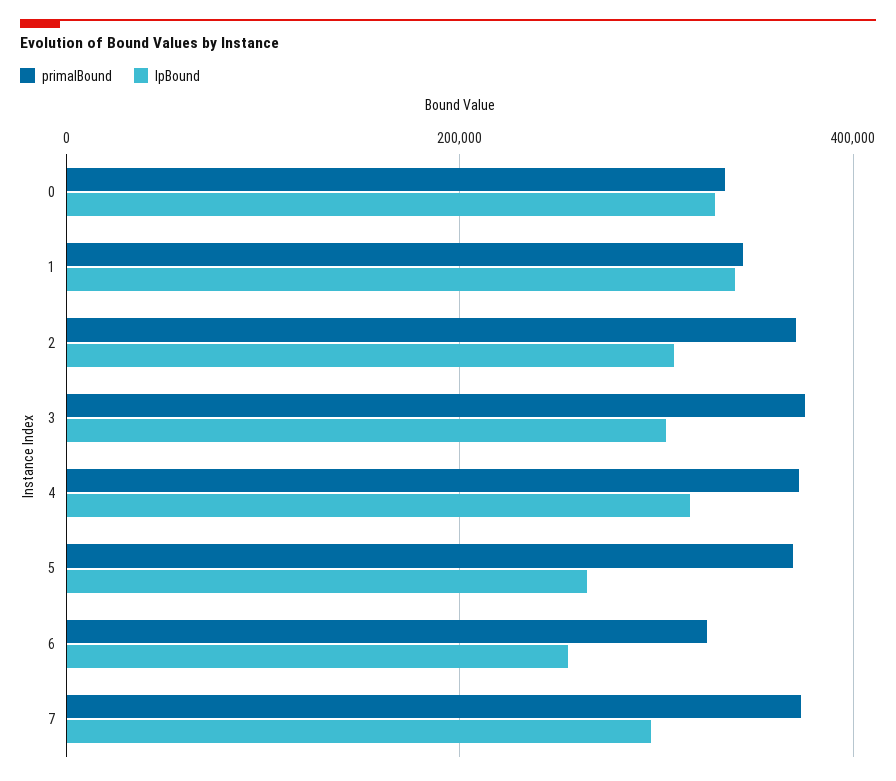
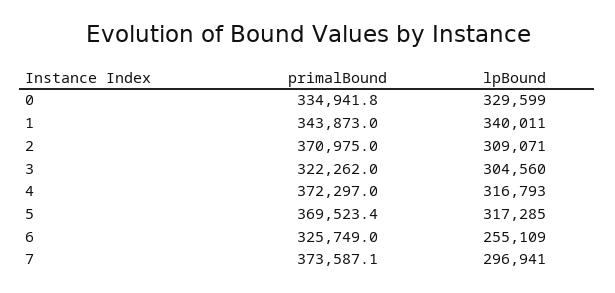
  {
    "primalBound": {
      "0": 334941.8,
      "1": 343873,
      "2": 370975,
-     "3": 380000,
+     "3": 322262,
      "4": 372297,
      "5": 369523.4,
      "6": 325749,
      "7": 373587.1
    },
    "lpBound": {
      "0": 329599,
      "1": 340011,
      "2": 309071,
      "3": 304560,
      "4": 316793,
-     "5": 260000,
+     "5": 317285,
      "6": 255109,
      "7": 296941
    }
  }

